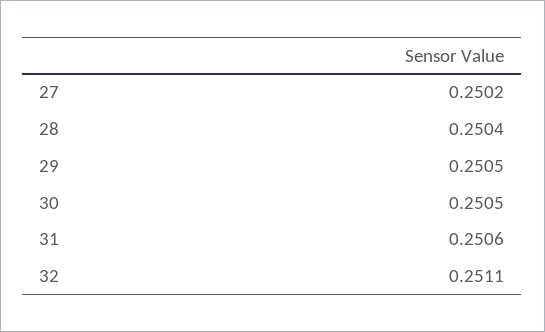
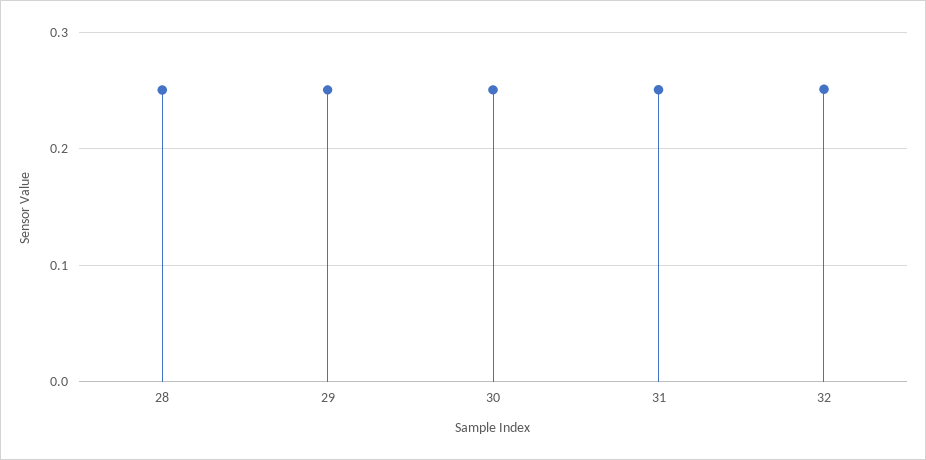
  {
-   "27": 0.2502,
    "28": 0.2504,
    "29": 0.2505,
    "30": 0.2505,
    "31": 0.2506,
    "32": 0.2511
  }

